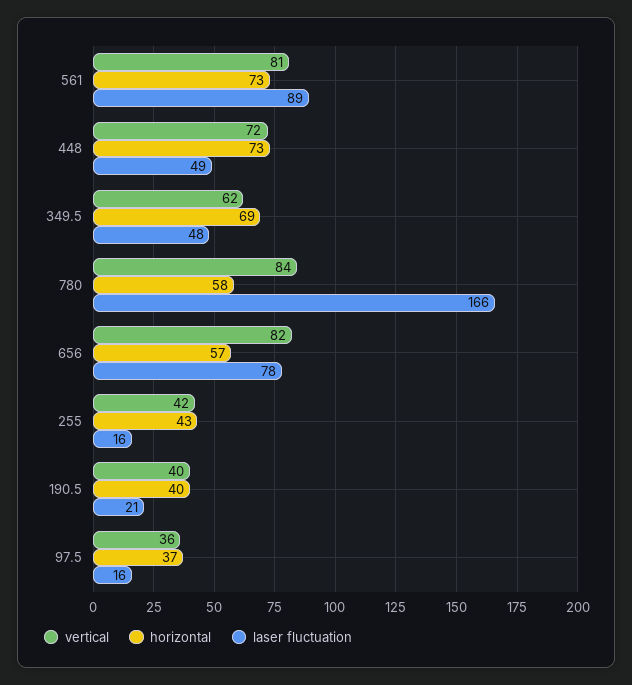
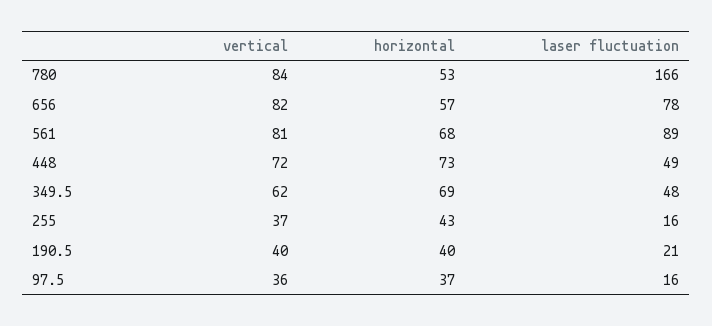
  {
    "vertical": {
      "561": 81,
      "448": 72,
      "349.5": 62,
      "780": 84,
      "656": 82,
-     "255": 42,
+     "255": 37,
      "190.5": 40,
      "97.5": 36
    },
    "horizontal": {
-     "561": 73,
+     "561": 68,
      "448": 73,
      "349.5": 69,
-     "780": 58,
+     "780": 53,
      "656": 57,
      "255": 43,
      "190.5": 40,
      "97.5": 37
    },
    "laser fluctuation": {
      "561": 89,
      "448": 49,
      "349.5": 48,
      "780": 166,
      "656": 78,
      "255": 16,
      "190.5": 21,
      "97.5": 16
    }
  }

